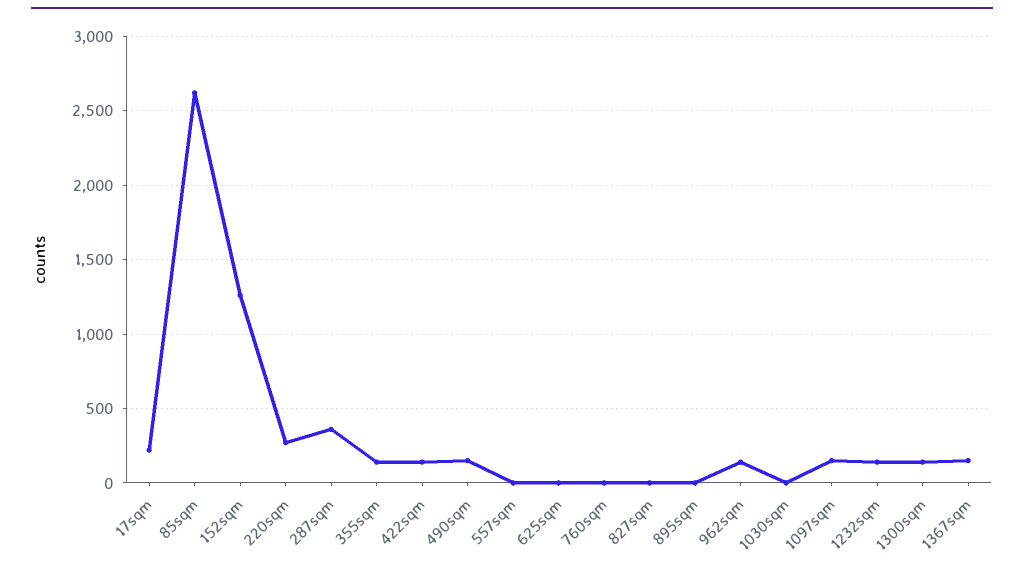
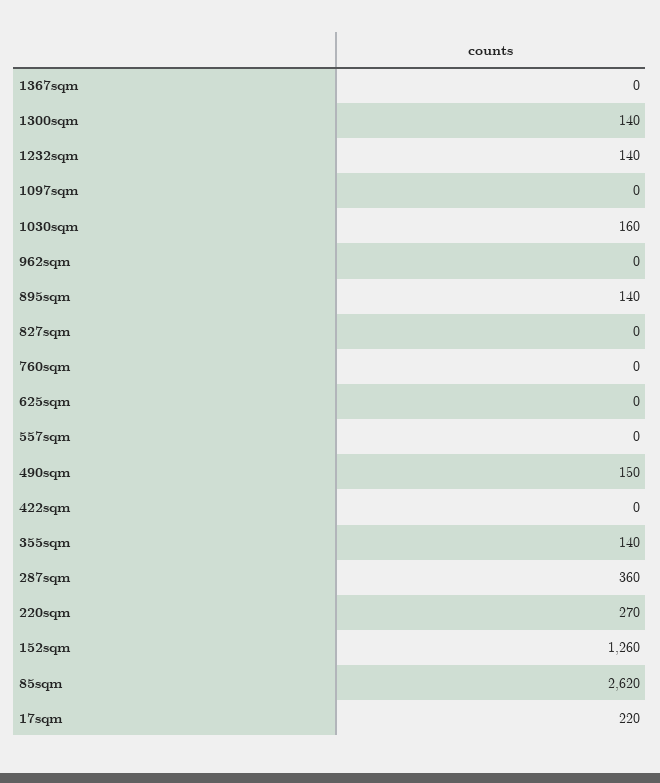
  {
    "17sqm": 220,
    "85sqm": 2620,
    "152sqm": 1260,
    "220sqm": 270,
    "287sqm": 360,
    "355sqm": 140,
-   "422sqm": 150,
+   "422sqm": 0,
    "490sqm": 150,
    "557sqm": 0,
    "625sqm": 0,
    "760sqm": 0,
    "827sqm": 0,
-   "895sqm": 0,
+   "895sqm": 140,
-   "962sqm": 150,
+   "962sqm": 0,
-   "1030sqm": 0,
+   "1030sqm": 160,
-   "1097sqm": 150,
+   "1097sqm": 0,
    "1232sqm": 140,
    "1300sqm": 140,
-   "1367sqm": 150
+   "1367sqm": 0
  }

